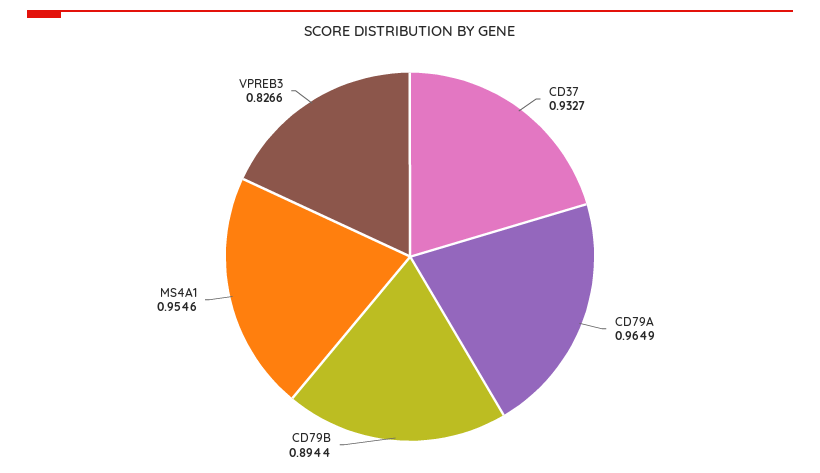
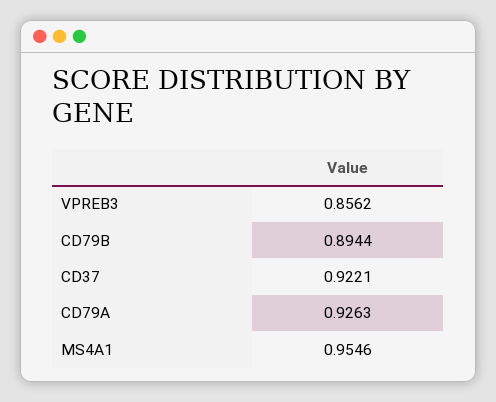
  {
-   "CD37": 0.9327,
+   "CD37": 0.9221,
-   "CD79A": 0.9649,
+   "CD79A": 0.9263,
    "CD79B": 0.8944,
    "MS4A1": 0.9546,
-   "VPREB3": 0.8266
+   "VPREB3": 0.8562
  }

